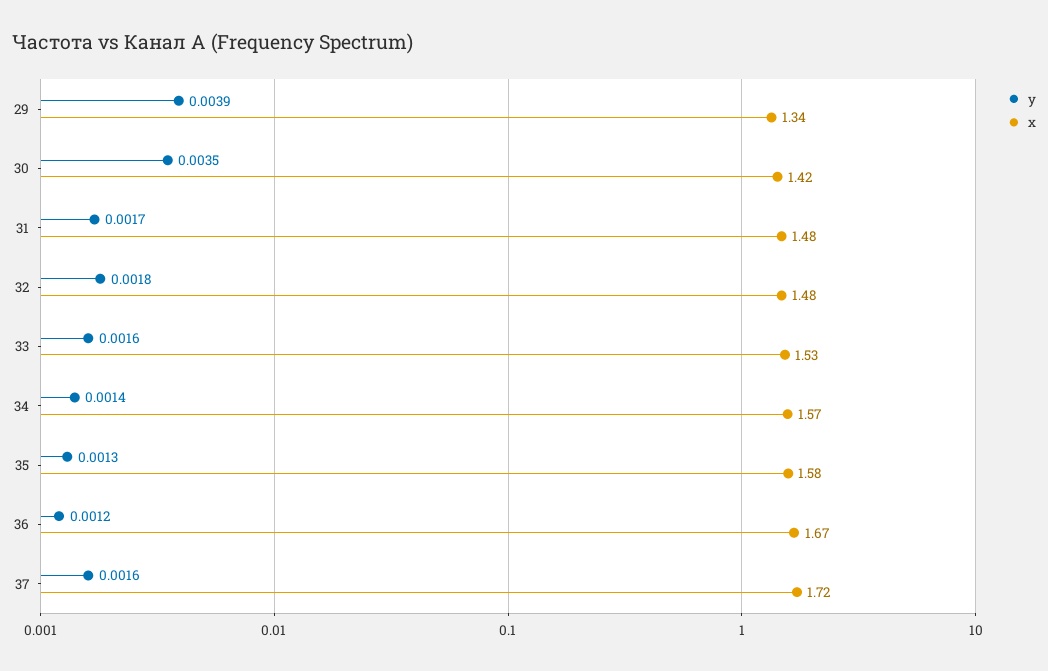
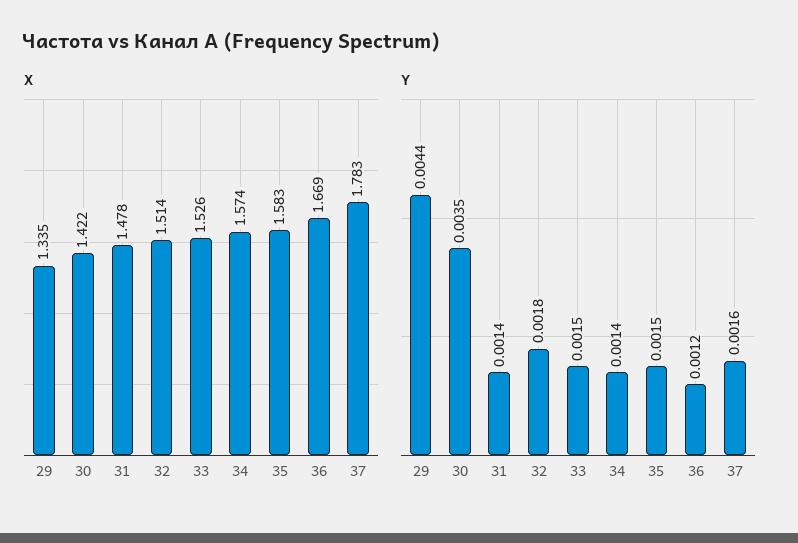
  {
    "y": {
-     "29": 0.0039,
+     "29": 0.0044,
      "30": 0.0035,
-     "31": 0.0017,
+     "31": 0.0014,
      "32": 0.0018,
-     "33": 0.0016,
+     "33": 0.0015,
      "34": 0.0014,
-     "35": 0.0013,
+     "35": 0.0015,
      "36": 0.0012,
      "37": 0.0016
    },
    "x": {
      "29": 1.335,
      "30": 1.422,
      "31": 1.478,
-     "32": 1.48,
+     "32": 1.514,
      "33": 1.526,
      "34": 1.574,
      "35": 1.583,
      "36": 1.669,
-     "37": 1.72
+     "37": 1.783
    }
  }

